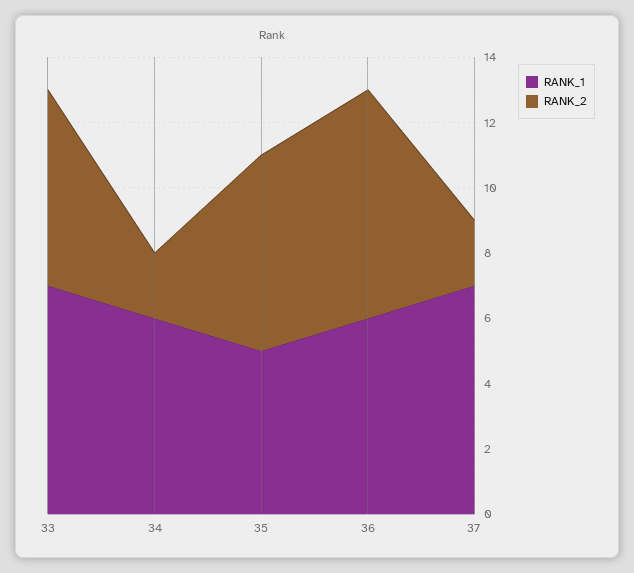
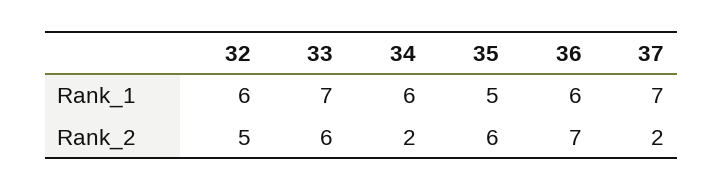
  {
    "RANK_1": {
      "33": 7,
      "34": 6,
      "35": 5,
      "36": 6,
-     "37": 7
+     "37": 7,
+     "32": 6
    },
    "RANK_2": {
      "33": 6,
      "34": 2,
      "35": 6,
      "36": 7,
-     "37": 2
+     "37": 2,
+     "32": 5
    }
  }

